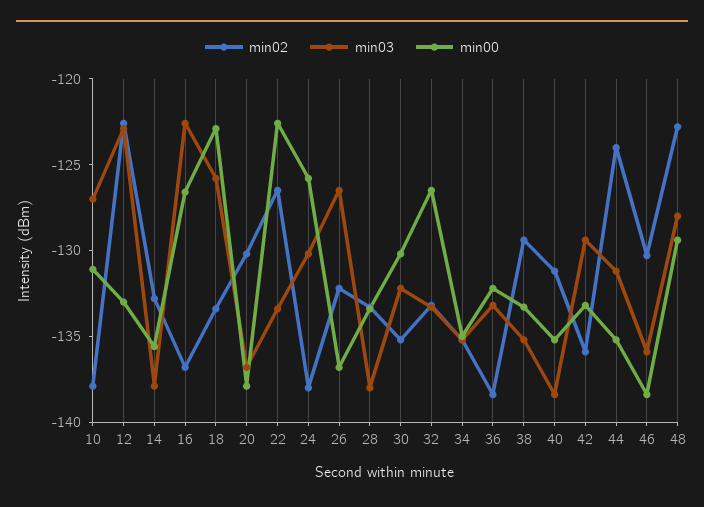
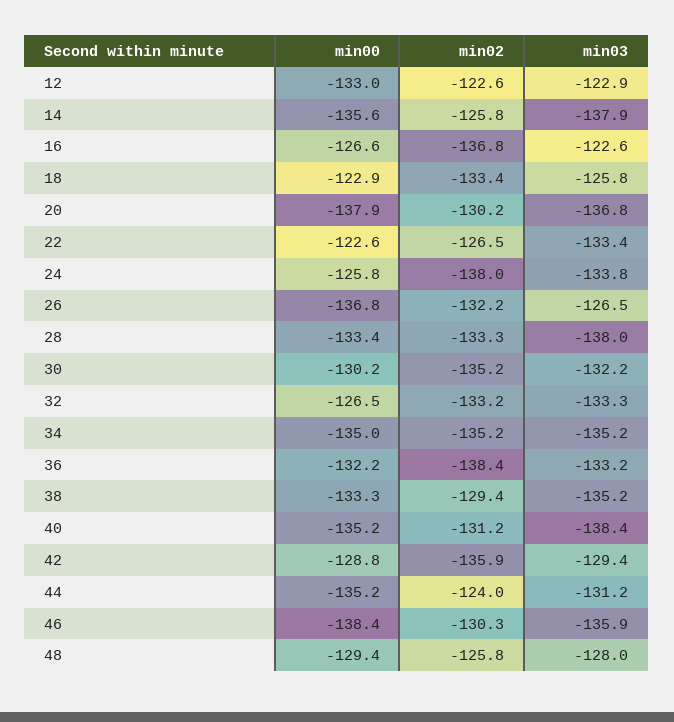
  {
    "min02": {
-     "10": -138,
      "12": -122.6,
-     "14": -133,
+     "14": -125.8,
      "16": -136.8,
      "18": -133.4,
      "20": -130.2,
      "22": -126.5,
      "24": -138,
      "26": -132.2,
      "28": -133.3,
      "30": -135.2,
      "32": -133.2,
      "34": -135.2,
      "36": -138.4,
      "38": -129.4,
      "40": -131.2,
      "42": -135.9,
      "44": -124,
      "46": -130.3,
-     "48": -123
+     "48": -125.8
    },
    "min03": {
-     "10": -127,
      "12": -122.9,
      "14": -137.9,
      "16": -122.6,
      "18": -125.8,
      "20": -136.8,
      "22": -133.4,
-     "24": -130,
+     "24": -133.8,
      "26": -126.5,
      "28": -138,
      "30": -132.2,
      "32": -133.3,
      "34": -135.2,
      "36": -133.2,
      "38": -135.2,
      "40": -138.4,
      "42": -129.4,
      "44": -131.2,
      "46": -135.9,
      "48": -128
    },
    "min00": {
-     "10": -131,
      "12": -133,
      "14": -135.6,
      "16": -126.6,
      "18": -122.9,
      "20": -137.9,
      "22": -122.6,
      "24": -125.8,
      "26": -136.8,
      "28": -133.4,
      "30": -130.2,
      "32": -126.5,
      "34": -135,
      "36": -132.2,
      "38": -133.3,
      "40": -135.2,
-     "42": -133,
+     "42": -128.8,
      "44": -135.2,
      "46": -138.4,
      "48": -129.4
    }
  }

